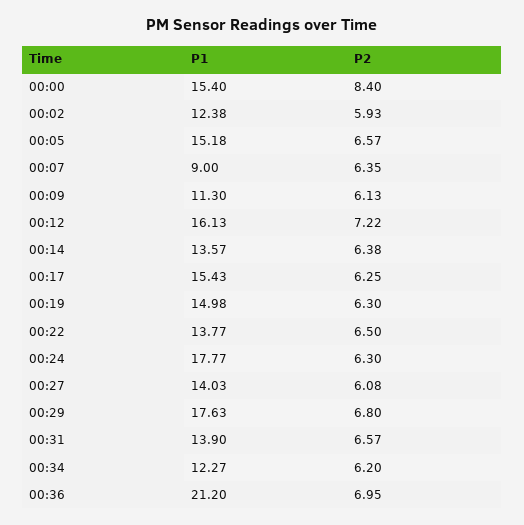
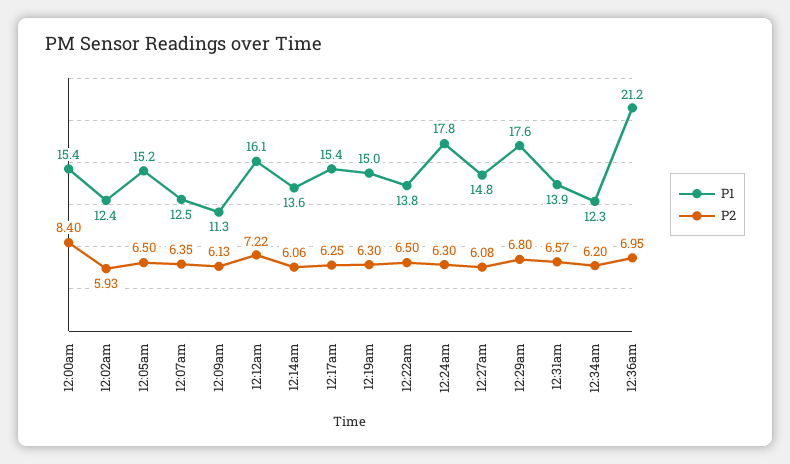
  {
    "P1": {
      "00:00": 15.4,
      "00:02": 12.38,
      "00:05": 15.18,
-     "00:07": 9,
+     "00:07": 12.5,
      "00:09": 11.3,
      "00:12": 16.13,
      "00:14": 13.57,
      "00:17": 15.43,
      "00:19": 14.98,
      "00:22": 13.77,
      "00:24": 17.77,
-     "00:27": 14.03,
+     "00:27": 14.8,
      "00:29": 17.63,
      "00:31": 13.9,
      "00:34": 12.27,
      "00:36": 21.2
    },
    "P2": {
      "00:00": 8.4,
      "00:02": 5.93,
-     "00:05": 6.57,
+     "00:05": 6.5,
      "00:07": 6.35,
      "00:09": 6.13,
      "00:12": 7.22,
-     "00:14": 6.38,
+     "00:14": 6.06,
      "00:17": 6.25,
      "00:19": 6.3,
      "00:22": 6.5,
      "00:24": 6.3,
      "00:27": 6.08,
      "00:29": 6.8,
      "00:31": 6.57,
      "00:34": 6.2,
      "00:36": 6.95
    }
  }

